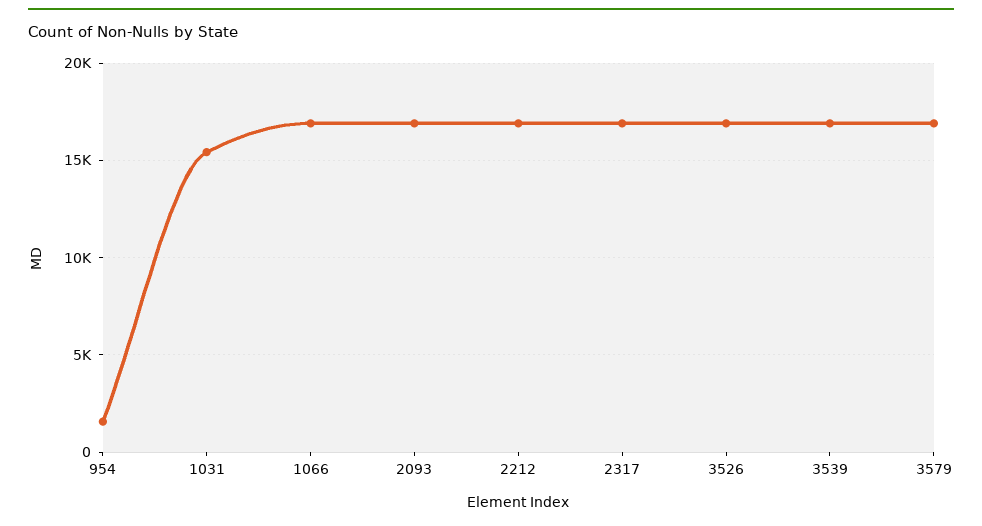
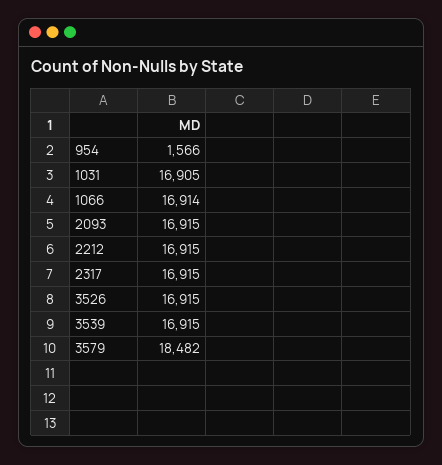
  {
    "954": 1566,
-   "1031": 15500,
+   "1031": 16905,
    "1066": 16914,
    "2093": 16915,
    "2212": 16915,
    "2317": 16915,
    "3526": 16915,
    "3539": 16915,
-   "3579": 17000
+   "3579": 18482
  }

